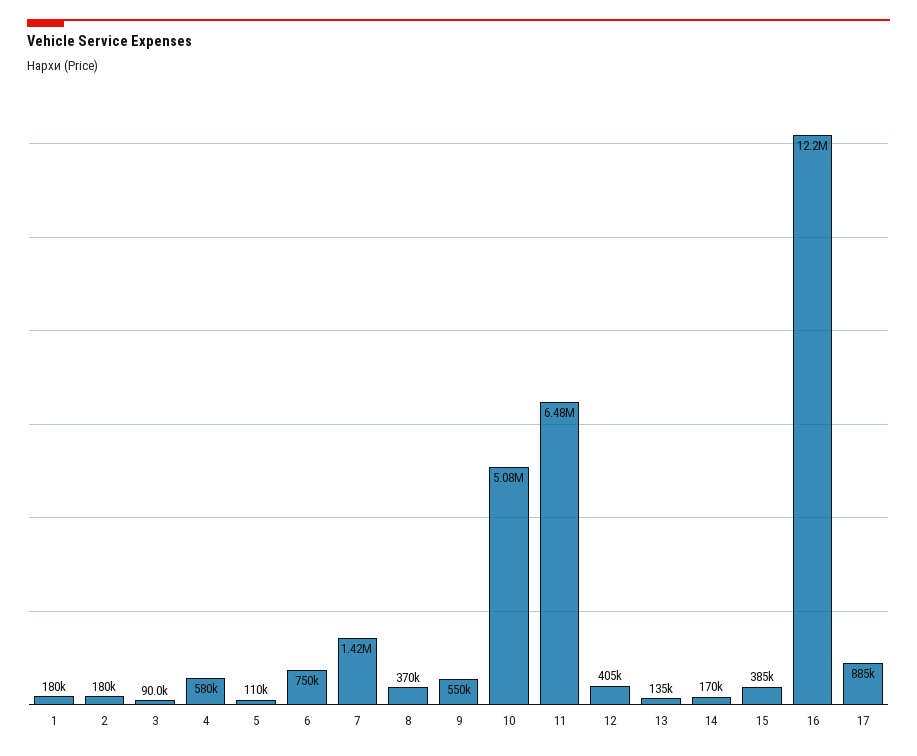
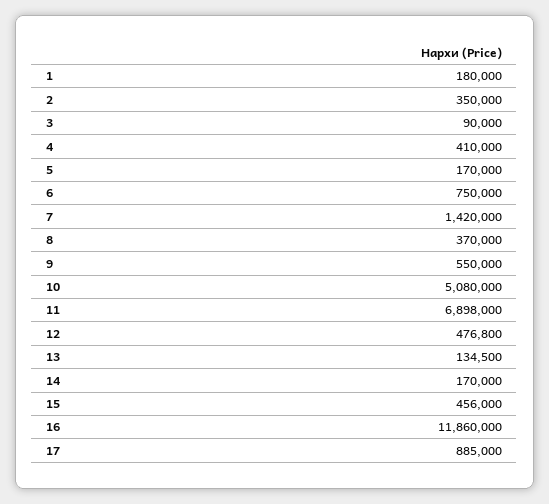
  {
    "1": 180000,
-   "2": 180000,
+   "2": 350000,
    "3": 90000,
-   "4": 580000,
+   "4": 410000,
-   "5": 110000,
+   "5": 170000,
    "6": 750000,
    "7": 1420000,
    "8": 370000,
    "9": 550000,
    "10": 5080000,
-   "11": 6480000,
+   "11": 6898000,
-   "12": 405000,
+   "12": 476800,
    "13": 134500,
    "14": 170000,
-   "15": 385000,
+   "15": 456000,
-   "16": 12200000,
+   "16": 11860000,
    "17": 885000
  }

